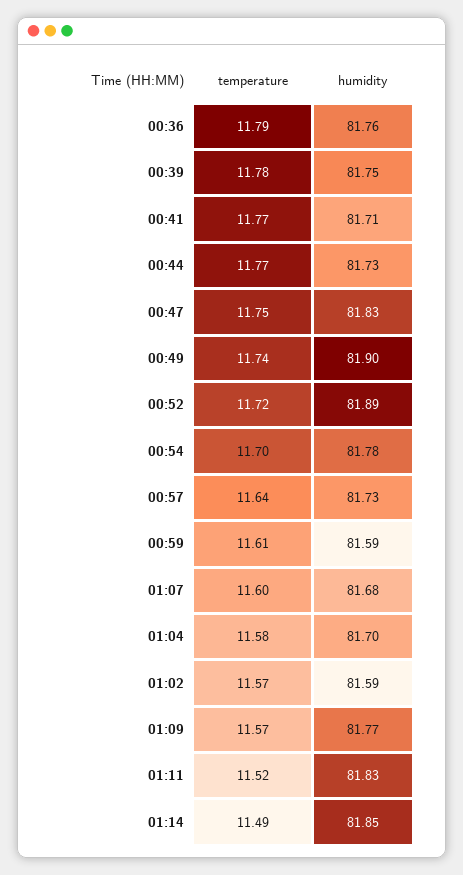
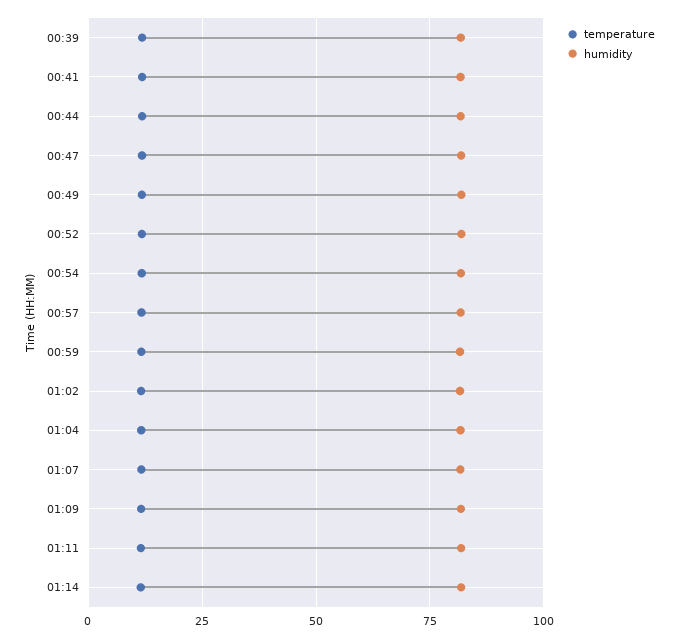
  {
    "temperature": {
-     "00:36": 11.79,
      "00:39": 11.78,
      "00:41": 11.77,
      "00:44": 11.77,
      "00:47": 11.75,
      "00:49": 11.74,
      "00:52": 11.72,
      "00:54": 11.7,
      "00:57": 11.64,
      "00:59": 11.61,
      "01:07": 11.6,
      "01:04": 11.58,
      "01:02": 11.57,
      "01:09": 11.57,
      "01:11": 11.52,
      "01:14": 11.49
    },
    "humidity": {
-     "00:36": 81.76,
      "00:39": 81.75,
      "00:41": 81.71,
      "00:44": 81.73,
      "00:47": 81.83,
      "00:49": 81.9,
      "00:52": 81.89,
      "00:54": 81.78,
      "00:57": 81.73,
      "00:59": 81.59,
      "01:07": 81.68,
      "01:04": 81.7,
      "01:02": 81.59,
      "01:09": 81.77,
      "01:11": 81.83,
      "01:14": 81.85
    }
  }

